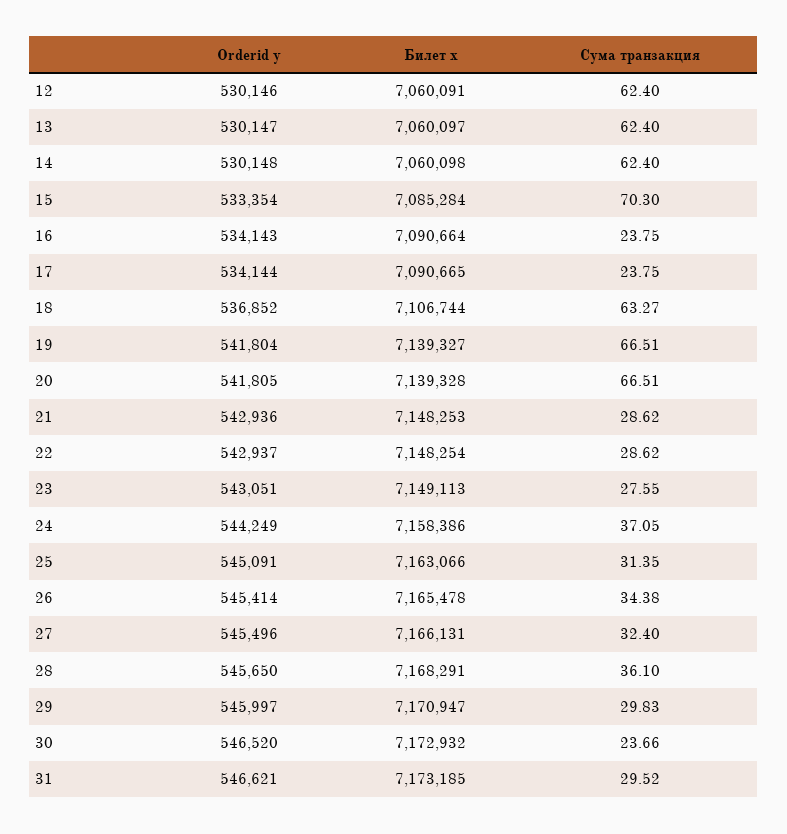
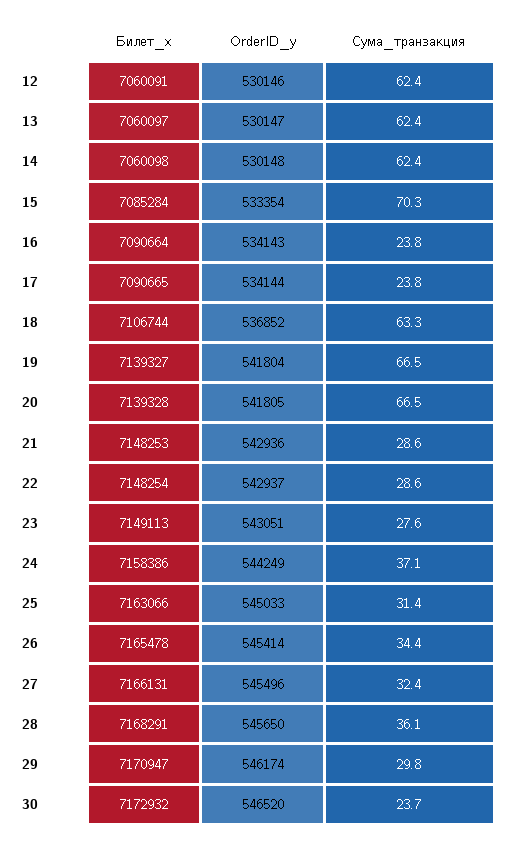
  {
    "Orderid y": {
      "12": 530146,
      "13": 530147,
      "14": 530148,
      "15": 533354,
      "16": 534143,
      "17": 534144,
      "18": 536852,
      "19": 541804,
      "20": 541805,
      "21": 542936,
      "22": 542937,
      "23": 543051,
      "24": 544249,
-     "25": 545091,
+     "25": 545033,
      "26": 545414,
      "27": 545496,
      "28": 545650,
-     "29": 545997,
+     "29": 546174,
-     "30": 546520,
+     "30": 546520
-     "31": 546621
    },
    "Билет x": {
      "12": 7060091,
      "13": 7060097,
      "14": 7060098,
      "15": 7085284,
      "16": 7090664,
      "17": 7090665,
      "18": 7106744,
      "19": 7139327,
      "20": 7139328,
      "21": 7148253,
      "22": 7148254,
      "23": 7149113,
      "24": 7158386,
      "25": 7163066,
      "26": 7165478,
      "27": 7166131,
      "28": 7168291,
      "29": 7170947,
-     "30": 7172932,
+     "30": 7172932
-     "31": 7173185
    },
    "Сума транзакция": {
      "12": 62.4,
      "13": 62.4,
      "14": 62.4,
      "15": 70.3,
      "16": 23.75,
      "17": 23.75,
      "18": 63.27,
      "19": 66.51,
      "20": 66.51,
      "21": 28.62,
      "22": 28.62,
      "23": 27.55,
      "24": 37.05,
      "25": 31.35,
      "26": 34.38,
      "27": 32.4,
      "28": 36.1,
      "29": 29.83,
-     "30": 23.66,
+     "30": 23.66
-     "31": 29.52
    }
  }

